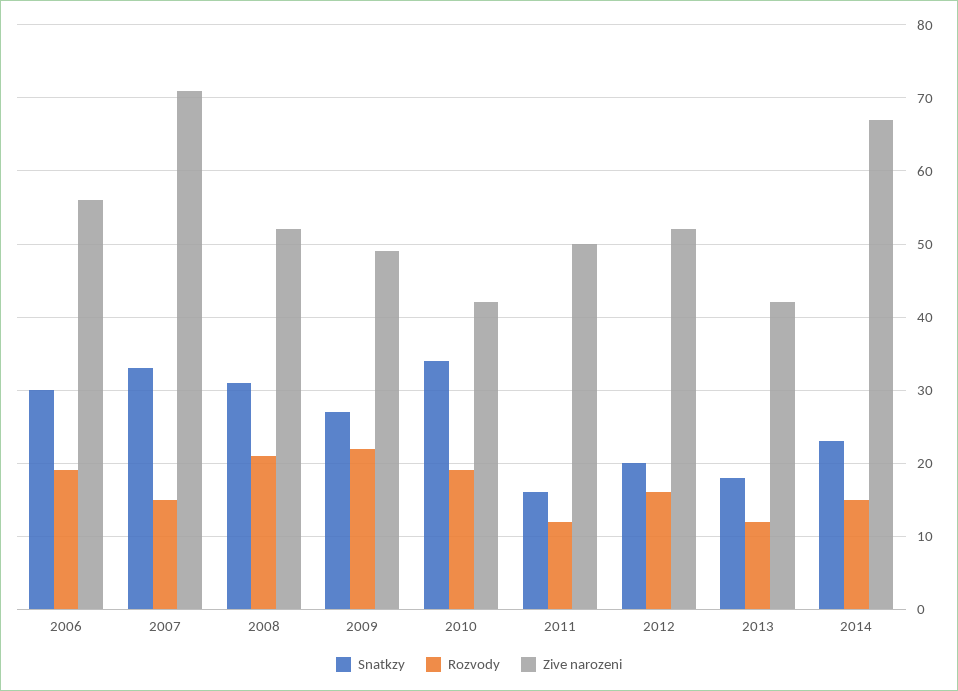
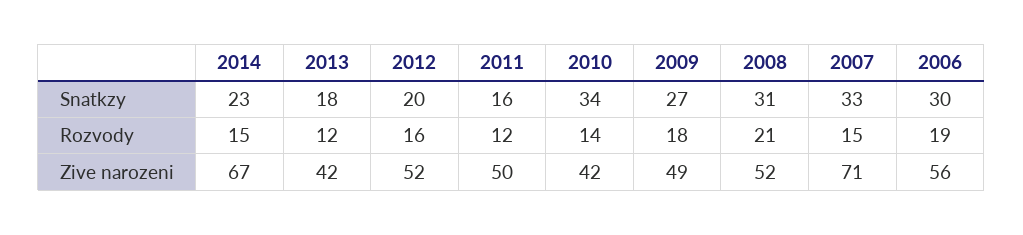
  {
    "Snatkzy": {
      "2006": 30,
      "2007": 33,
      "2008": 31,
      "2009": 27,
      "2010": 34,
      "2011": 16,
      "2012": 20,
      "2013": 18,
      "2014": 23
    },
    "Rozvody": {
      "2006": 19,
      "2007": 15,
      "2008": 21,
-     "2009": 22,
+     "2009": 18,
-     "2010": 19,
+     "2010": 14,
      "2011": 12,
      "2012": 16,
      "2013": 12,
      "2014": 15
    },
    "Zive narozeni": {
      "2006": 56,
      "2007": 71,
      "2008": 52,
      "2009": 49,
      "2010": 42,
      "2011": 50,
      "2012": 52,
      "2013": 42,
      "2014": 67
    }
  }

